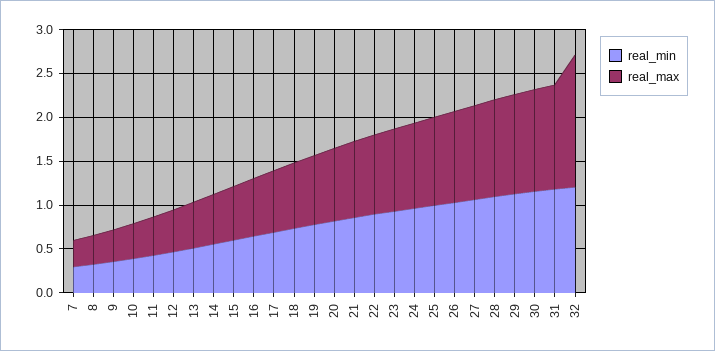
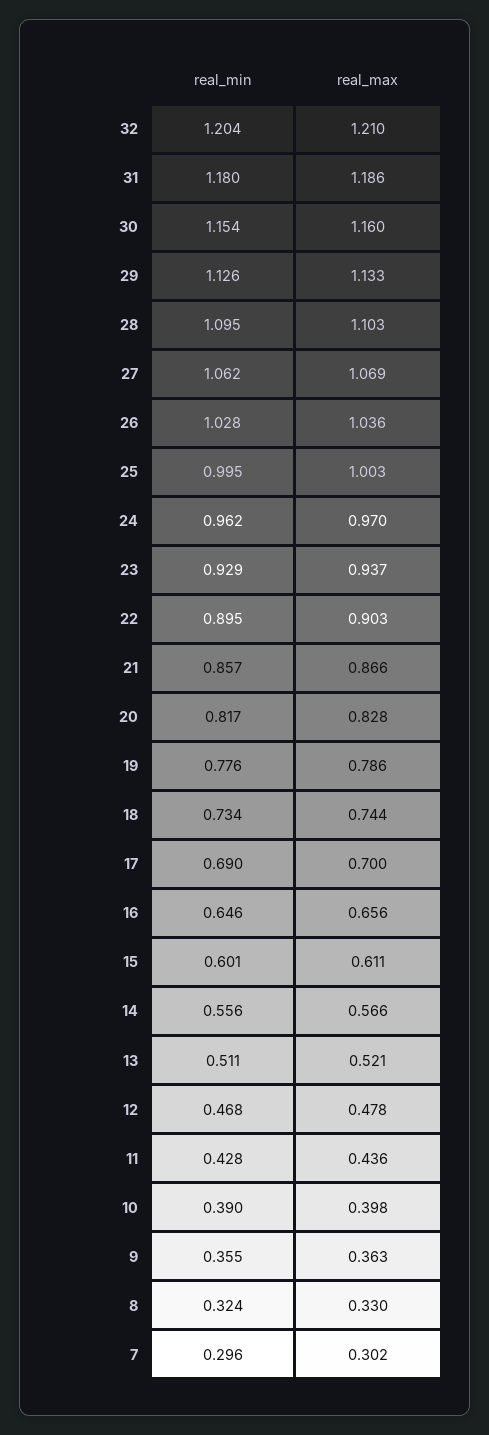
  {
    "real_min": {
      "7": 0.296,
      "8": 0.324,
      "9": 0.355,
      "10": 0.39,
      "11": 0.428,
      "12": 0.468,
      "13": 0.511,
      "14": 0.556,
      "15": 0.601,
      "16": 0.646,
      "17": 0.69,
      "18": 0.734,
      "19": 0.776,
      "20": 0.817,
      "21": 0.857,
      "22": 0.895,
      "23": 0.929,
      "24": 0.962,
      "25": 0.995,
      "26": 1.028,
      "27": 1.062,
      "28": 1.095,
      "29": 1.126,
      "30": 1.154,
      "31": 1.18,
      "32": 1.204
    },
    "real_max": {
      "7": 0.302,
      "8": 0.33,
      "9": 0.363,
      "10": 0.398,
      "11": 0.436,
      "12": 0.478,
      "13": 0.521,
      "14": 0.566,
      "15": 0.611,
      "16": 0.656,
      "17": 0.7,
      "18": 0.744,
      "19": 0.786,
      "20": 0.828,
      "21": 0.866,
      "22": 0.903,
      "23": 0.937,
      "24": 0.97,
      "25": 1.003,
      "26": 1.036,
      "27": 1.069,
      "28": 1.103,
      "29": 1.133,
      "30": 1.16,
      "31": 1.186,
-     "32": 1.5
+     "32": 1.21
    }
  }

